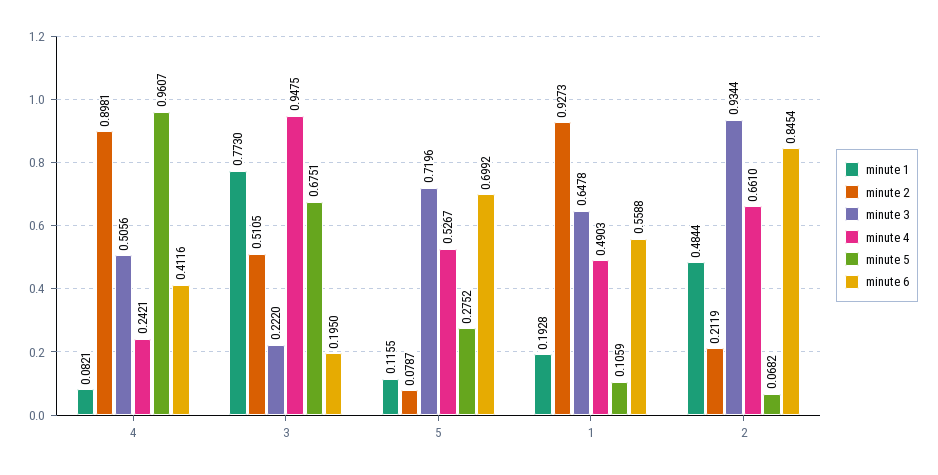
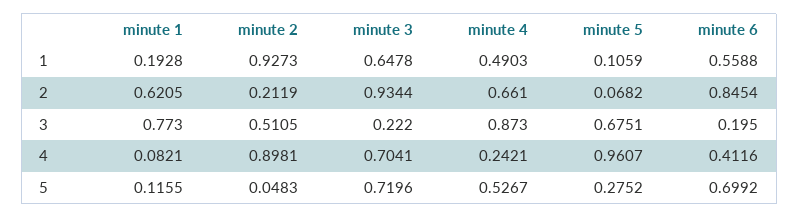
  {
    "minute 1": {
      "4": 0.0821,
      "3": 0.773,
      "5": 0.1155,
      "1": 0.1928,
-     "2": 0.4844
+     "2": 0.6205
    },
    "minute 2": {
      "4": 0.8981,
      "3": 0.5105,
-     "5": 0.0787,
+     "5": 0.0483,
      "1": 0.9273,
      "2": 0.2119
    },
    "minute 3": {
-     "4": 0.5056,
+     "4": 0.7041,
      "3": 0.222,
      "5": 0.7196,
      "1": 0.6478,
      "2": 0.9344
    },
    "minute 4": {
      "4": 0.2421,
-     "3": 0.9475,
+     "3": 0.873,
      "5": 0.5267,
      "1": 0.4903,
      "2": 0.661
    },
    "minute 5": {
      "4": 0.9607,
      "3": 0.6751,
      "5": 0.2752,
      "1": 0.1059,
      "2": 0.0682
    },
    "minute 6": {
      "4": 0.4116,
      "3": 0.195,
      "5": 0.6992,
      "1": 0.5588,
      "2": 0.8454
    }
  }

